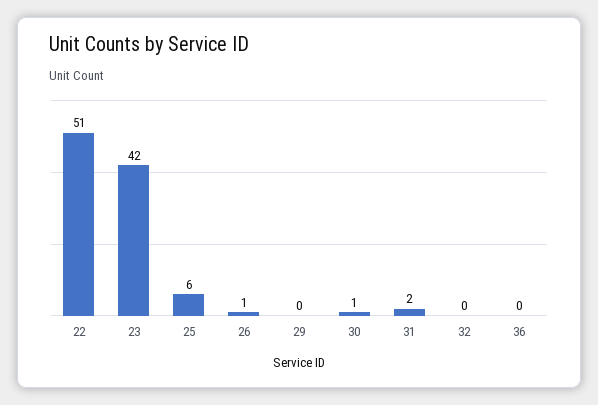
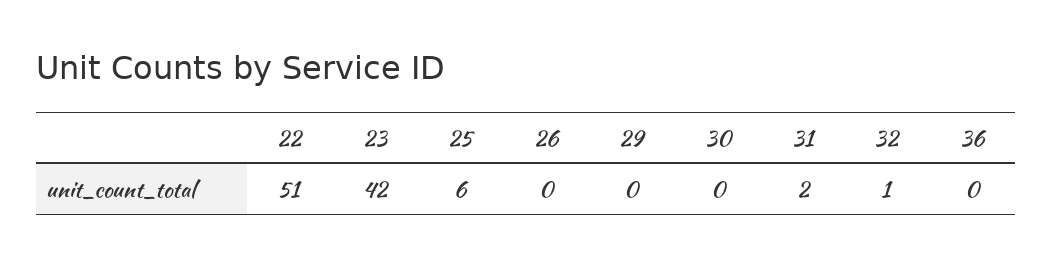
  {
    "22": 51,
    "23": 42,
    "25": 6,
-   "26": 1,
+   "26": 0,
    "29": 0,
-   "30": 1,
+   "30": 0,
    "31": 2,
-   "32": 0,
+   "32": 1,
    "36": 0
  }

